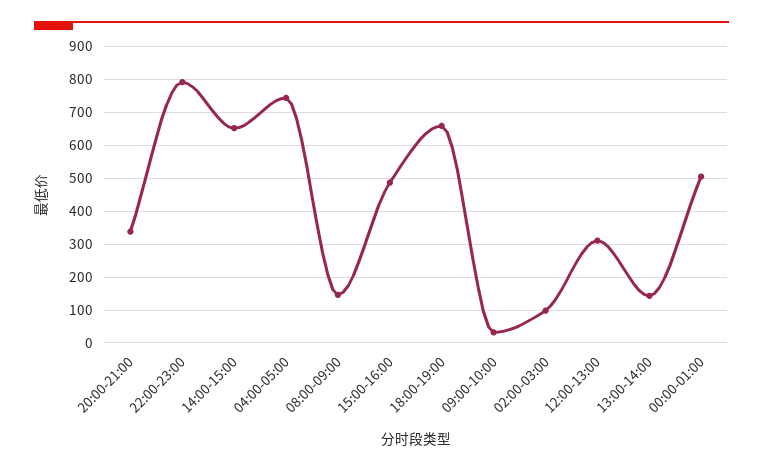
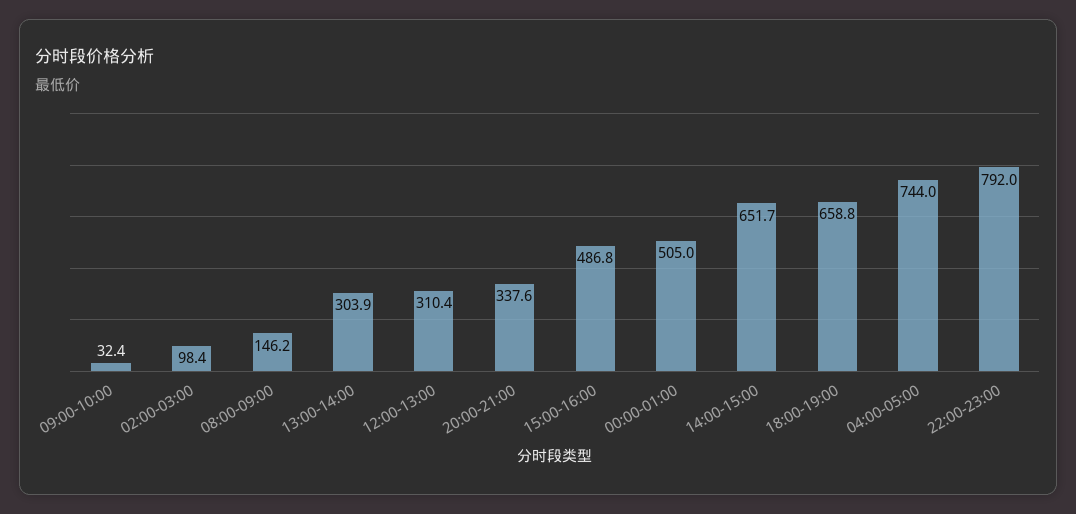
  {
    "20:00-21:00": 337.6,
    "22:00-23:00": 792,
    "14:00-15:00": 651.7,
    "04:00-05:00": 744,
    "08:00-09:00": 146.2,
    "15:00-16:00": 486.8,
    "18:00-19:00": 658.8,
    "09:00-10:00": 32.4,
    "02:00-03:00": 98.4,
    "12:00-13:00": 310.4,
-   "13:00-14:00": 140,
+   "13:00-14:00": 303.9,
    "00:00-01:00": 505
  }

